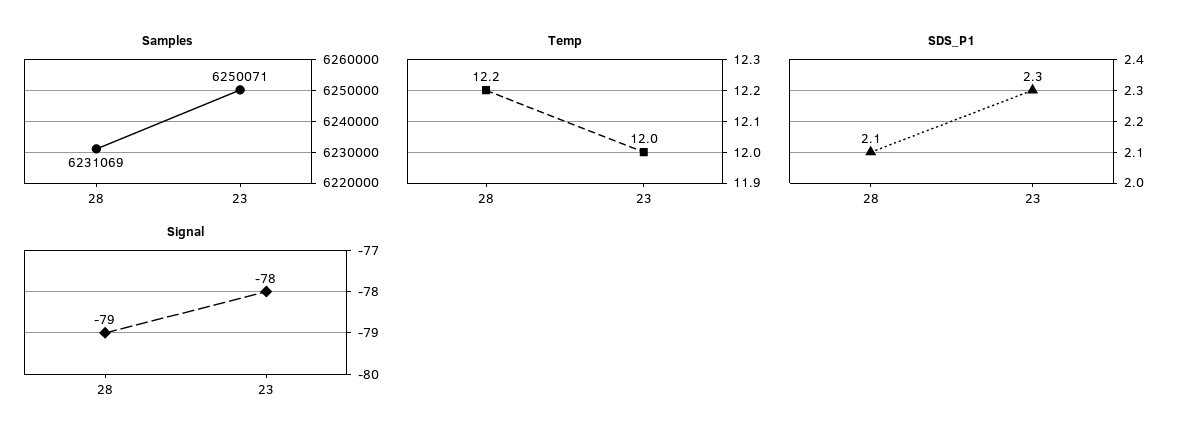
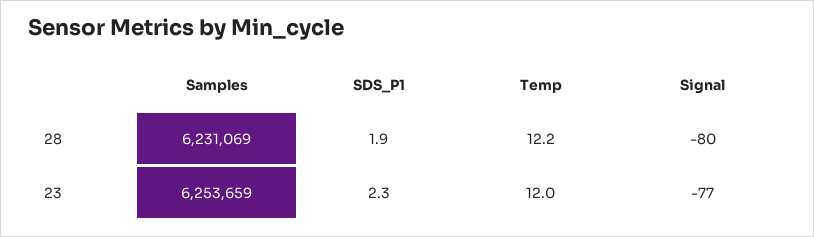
  {
    "Samples": {
      "28": 6231069,
-     "23": 6250071
+     "23": 6253659
    },
    "Temp": {
      "28": 12.2,
      "23": 12
    },
    "SDS_P1": {
-     "28": 2.1,
+     "28": 1.9,
      "23": 2.3
    },
    "Signal": {
-     "28": -79,
+     "28": -80,
-     "23": -78
+     "23": -77
    }
  }

